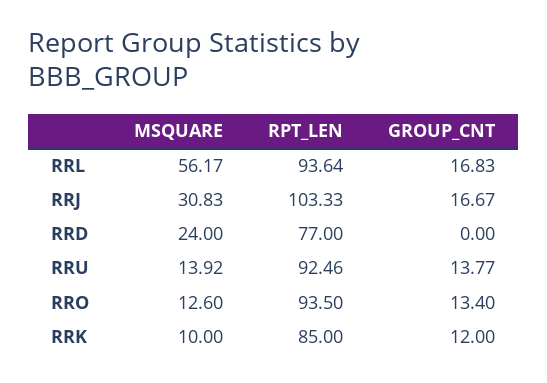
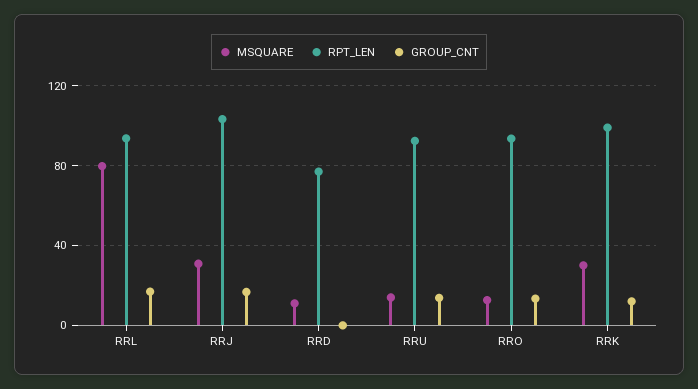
  {
    "MSQUARE": {
-     "RRL": 56.17,
+     "RRL": 80,
      "RRJ": 30.83,
-     "RRD": 24,
+     "RRD": 10,
      "RRU": 13.92,
      "RRO": 12.6,
-     "RRK": 10
+     "RRK": 30
    },
    "RPT_LEN": {
      "RRL": 93.64,
      "RRJ": 103.33,
      "RRD": 77,
      "RRU": 92.46,
      "RRO": 93.5,
-     "RRK": 85
+     "RRK": 100
    },
    "GROUP_CNT": {
      "RRL": 16.83,
      "RRJ": 16.67,
      "RRD": 0,
      "RRU": 13.77,
      "RRO": 13.4,
      "RRK": 12
    }
  }

